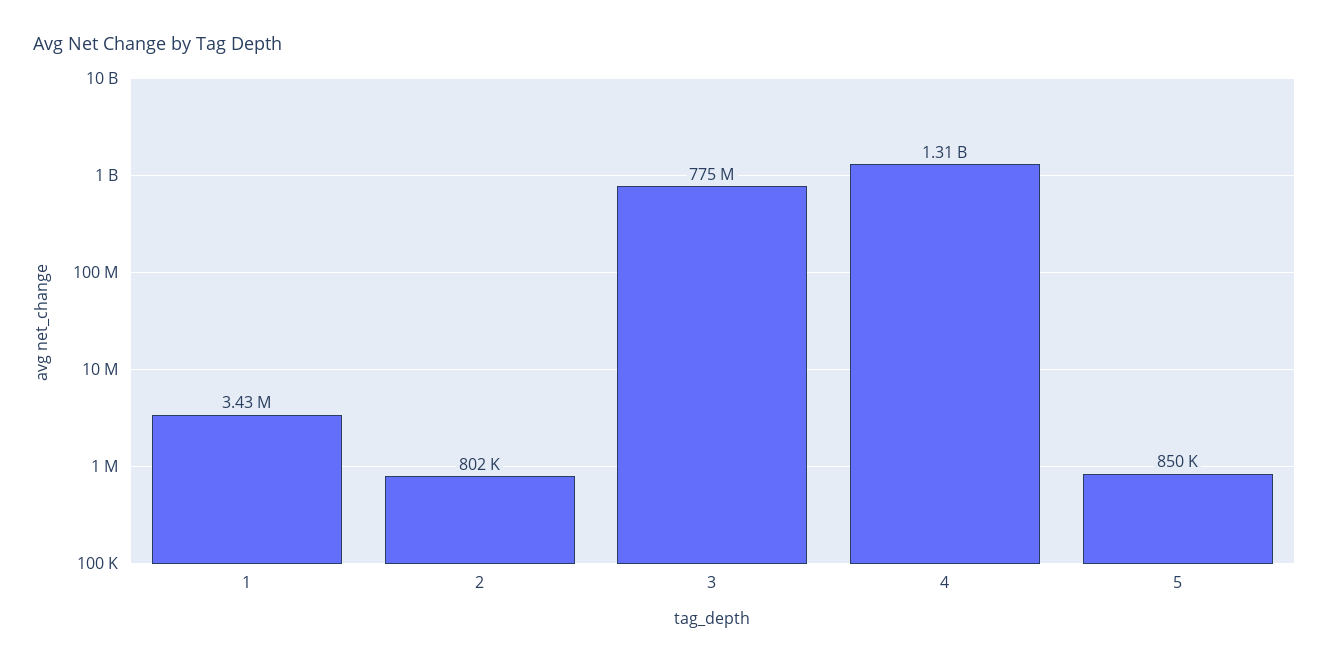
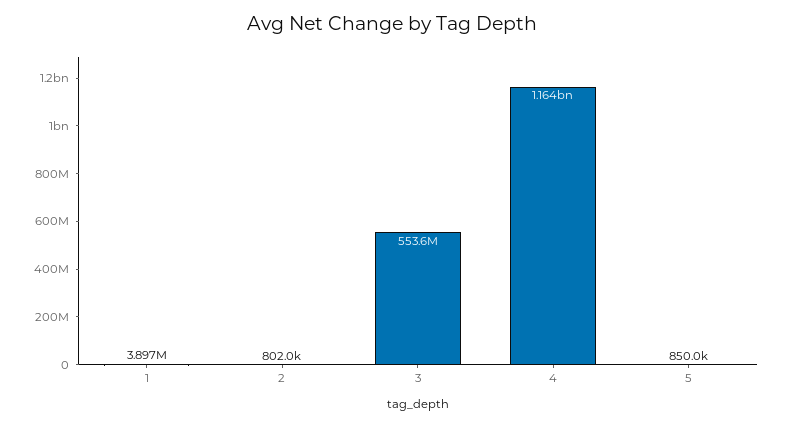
  {
-   "1": 3430000,
+   "1": 3897000,
    "2": 802000,
-   "3": 775000000,
+   "3": 553600000,
-   "4": 1310000000,
+   "4": 1164000000,
    "5": 850000
  }

